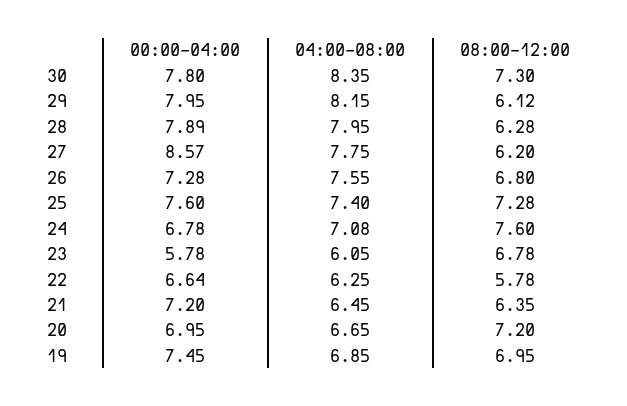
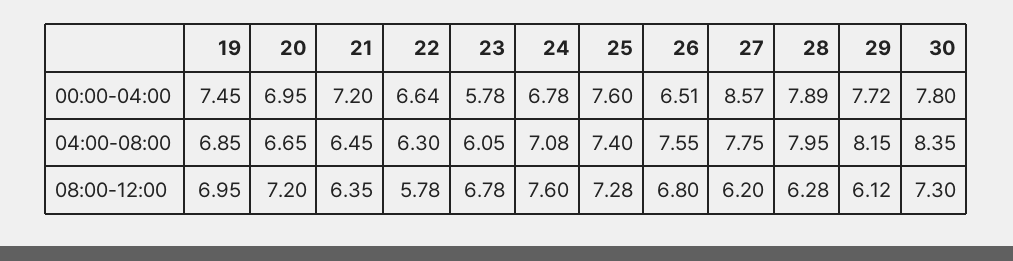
  {
    "00:00-04:00": {
      "30": 7.8,
-     "29": 7.95,
+     "29": 7.72,
      "28": 7.89,
      "27": 8.57,
-     "26": 7.28,
+     "26": 6.51,
      "25": 7.6,
      "24": 6.78,
      "23": 5.78,
      "22": 6.64,
      "21": 7.2,
      "20": 6.95,
      "19": 7.45
    },
    "04:00-08:00": {
      "30": 8.35,
      "29": 8.15,
      "28": 7.95,
      "27": 7.75,
      "26": 7.55,
      "25": 7.4,
      "24": 7.08,
      "23": 6.05,
-     "22": 6.25,
+     "22": 6.3,
      "21": 6.45,
      "20": 6.65,
      "19": 6.85
    },
    "08:00-12:00": {
      "30": 7.3,
      "29": 6.12,
      "28": 6.28,
      "27": 6.2,
      "26": 6.8,
      "25": 7.28,
      "24": 7.6,
      "23": 6.78,
      "22": 5.78,
      "21": 6.35,
      "20": 7.2,
      "19": 6.95
    }
  }

